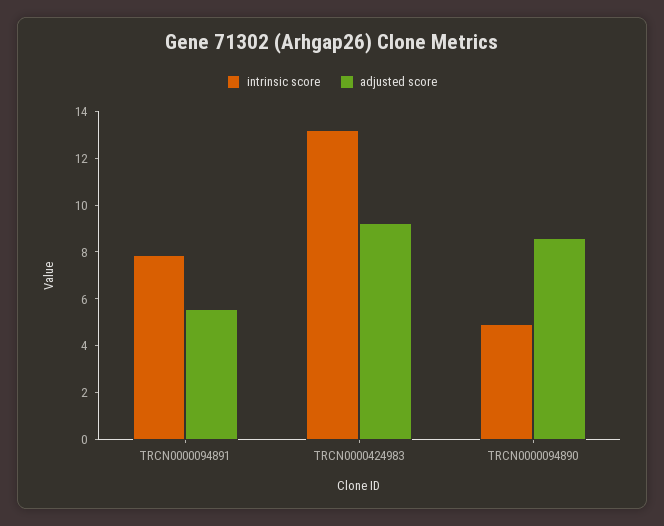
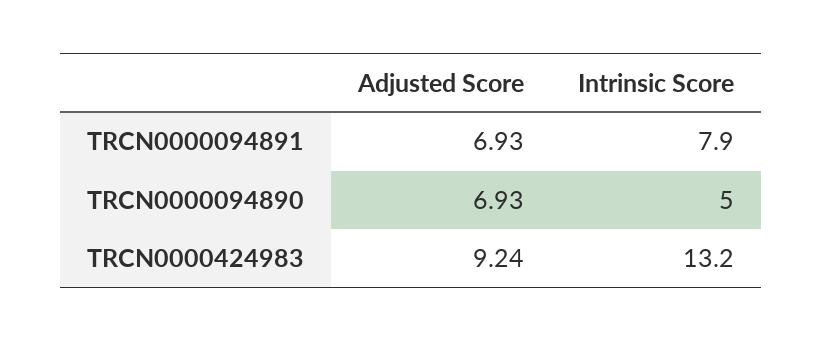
  {
    "intrinsic score": {
      "TRCN0000094891": 7.9,
      "TRCN0000424983": 13.2,
      "TRCN0000094890": 5
    },
    "adjusted score": {
-     "TRCN0000094891": 5.5,
+     "TRCN0000094891": 6.93,
      "TRCN0000424983": 9.24,
-     "TRCN0000094890": 8.5
+     "TRCN0000094890": 6.93
    }
  }

